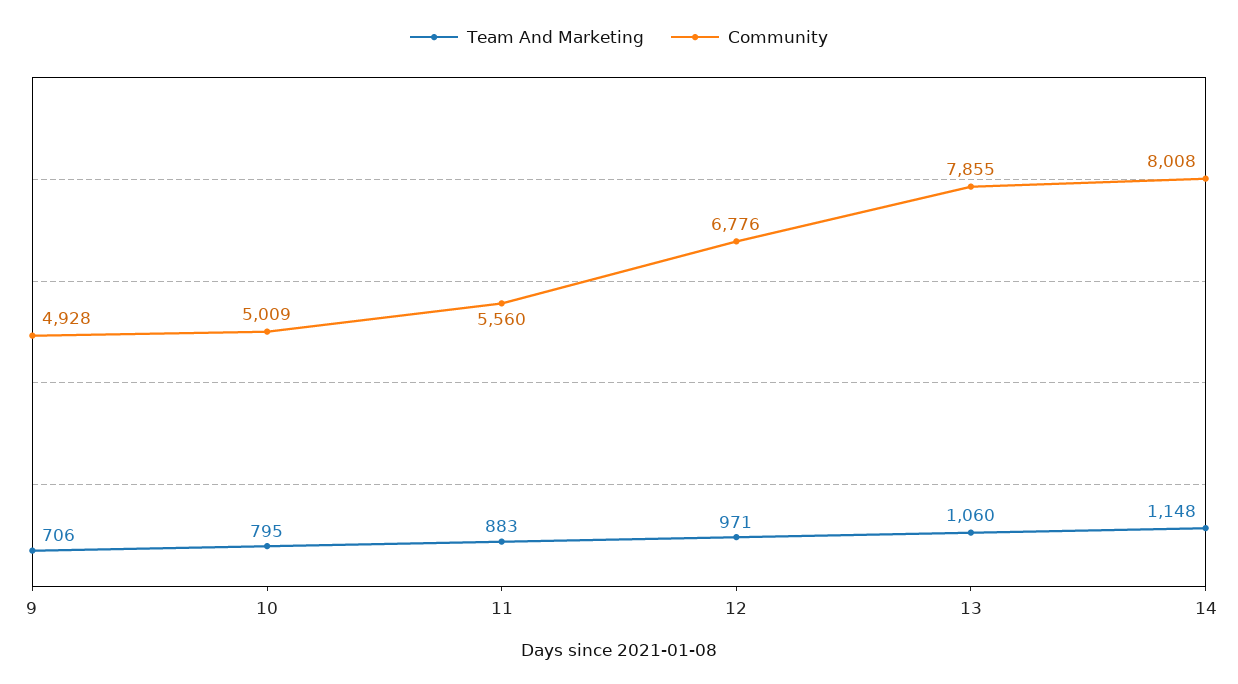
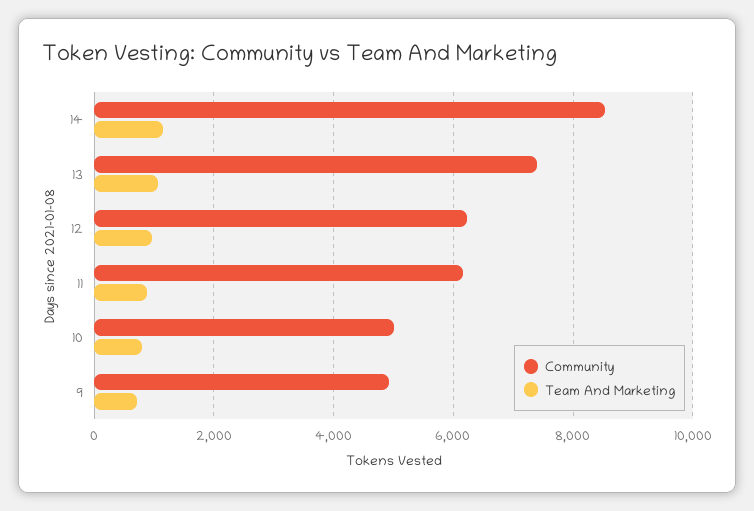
  {
    "Team And Marketing": {
      "9": 706,
      "10": 795,
      "11": 883,
      "12": 971,
      "13": 1060,
      "14": 1148
    },
    "Community": {
      "9": 4928,
      "10": 5009,
-     "11": 5560,
+     "11": 6200,
-     "12": 6776,
+     "12": 6200,
-     "13": 7855,
+     "13": 7400,
-     "14": 8008
+     "14": 8600
    }
  }

